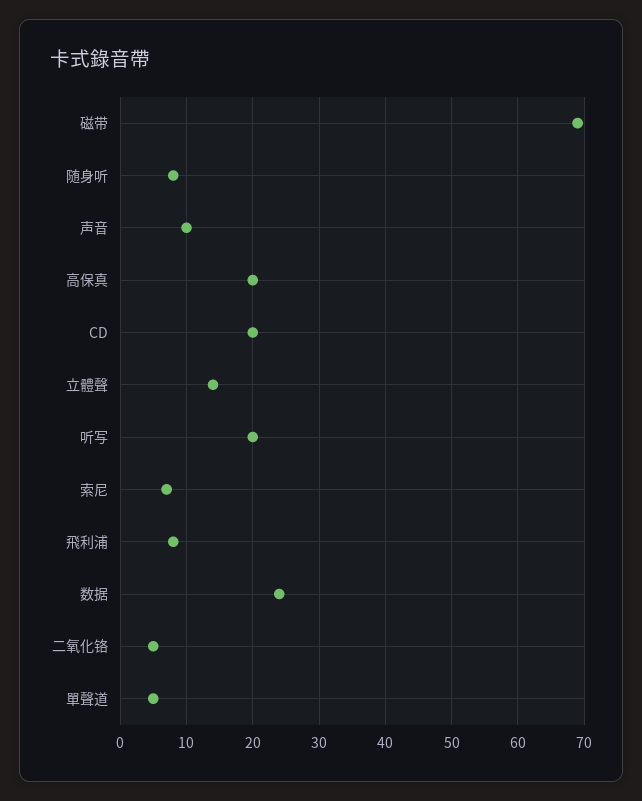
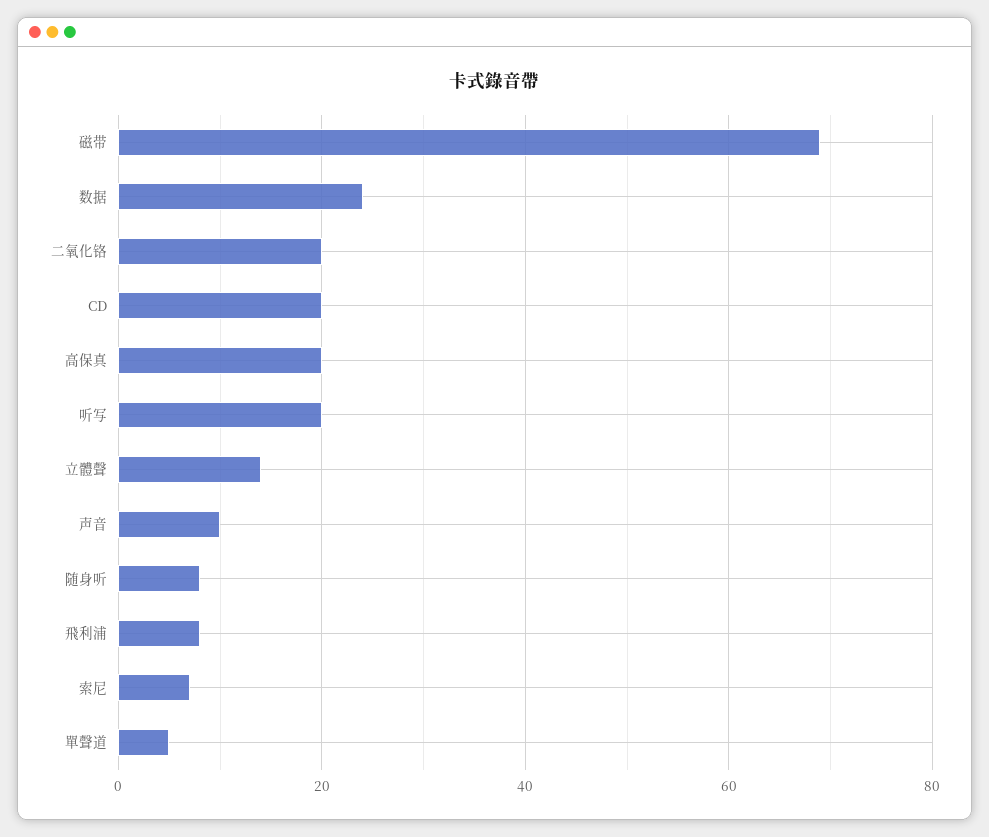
  {
    "磁带": 69,
    "随身听": 8,
    "声音": 10,
    "高保真": 20,
    "CD": 20,
    "立體聲": 14,
    "听写": 20,
    "索尼": 7,
    "飛利浦": 8,
    "数据": 24,
-   "二氧化铬": 5,
+   "二氧化铬": 20,
    "單聲道": 5
  }

